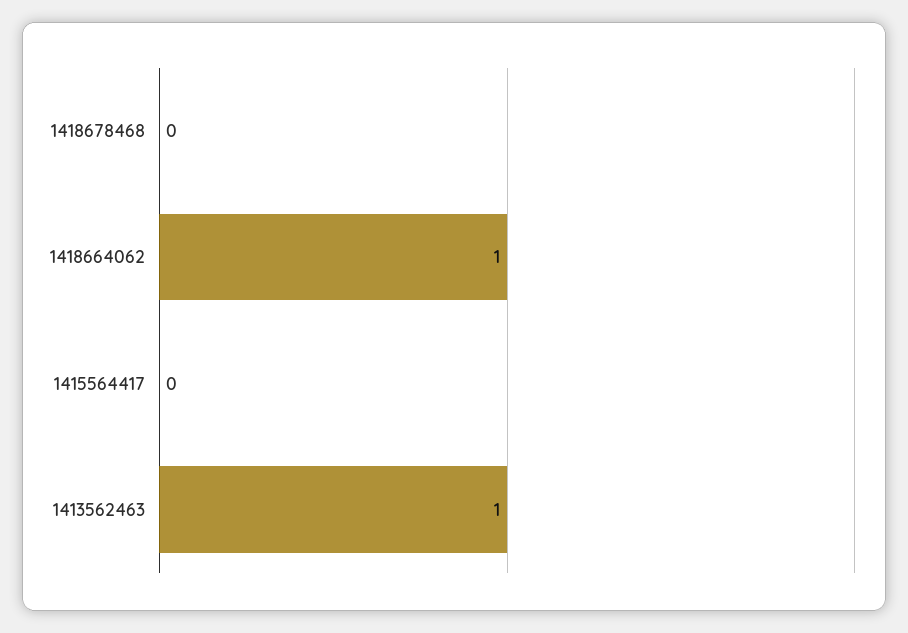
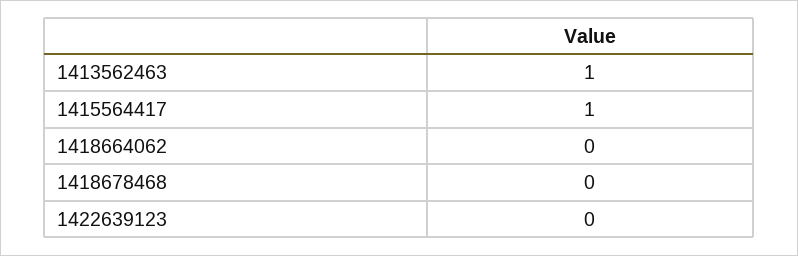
  {
    "1418678468": 0,
-   "1418664062": 1,
+   "1418664062": 0,
-   "1415564417": 0,
+   "1415564417": 1,
-   "1413562463": 1
+   "1413562463": 1,
+   "1422639123": 0
  }

